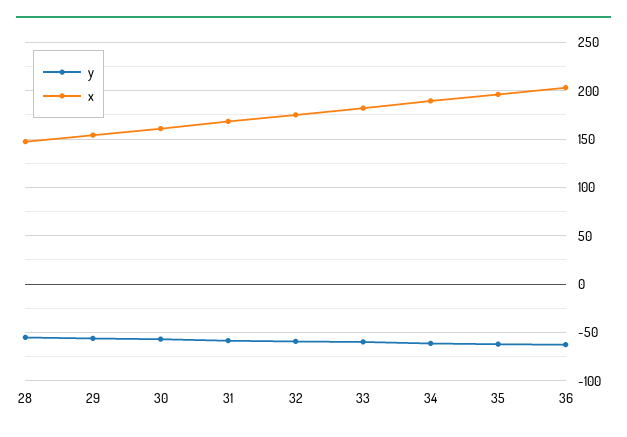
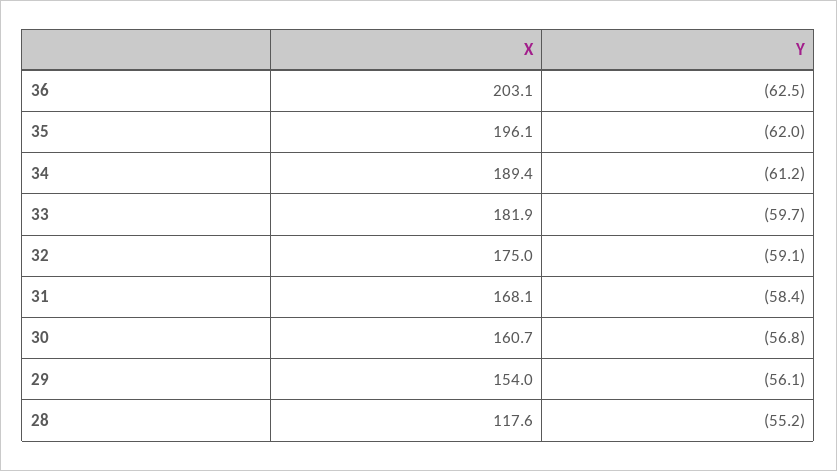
  {
    "y": {
      "28": -55.2,
      "29": -56.1,
      "30": -56.8,
      "31": -58.4,
      "32": -59.1,
      "33": -59.7,
      "34": -61.2,
      "35": -62,
      "36": -62.5
    },
    "x": {
-     "28": 150,
+     "28": 117.6,
      "29": 154,
      "30": 160.7,
      "31": 168.1,
      "32": 175,
      "33": 181.9,
      "34": 189.4,
      "35": 196.1,
      "36": 203.1
    }
  }

